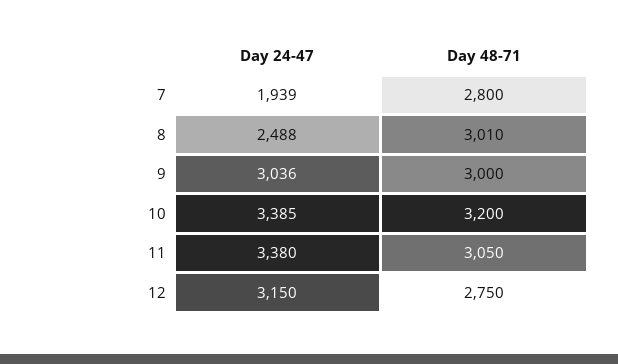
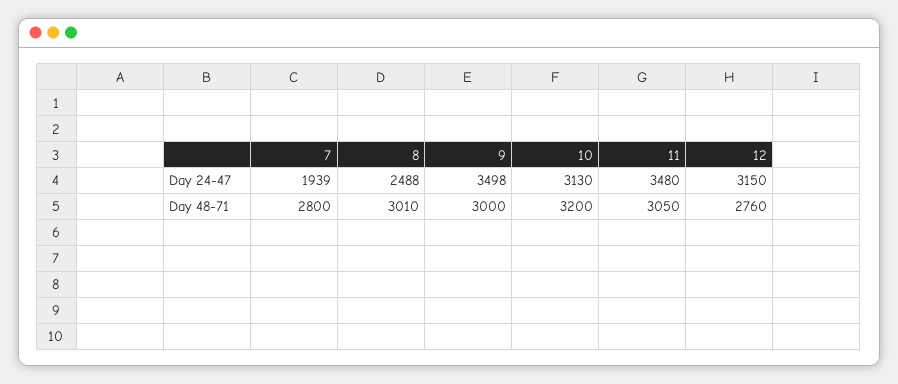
  {
    "Day 24-47": {
      "7": 1939,
      "8": 2488,
-     "9": 3036,
+     "9": 3498,
-     "10": 3385,
+     "10": 3130,
-     "11": 3380,
+     "11": 3480,
      "12": 3150
    },
    "Day 48-71": {
      "7": 2800,
      "8": 3010,
      "9": 3000,
      "10": 3200,
      "11": 3050,
-     "12": 2750
+     "12": 2760
    }
  }

